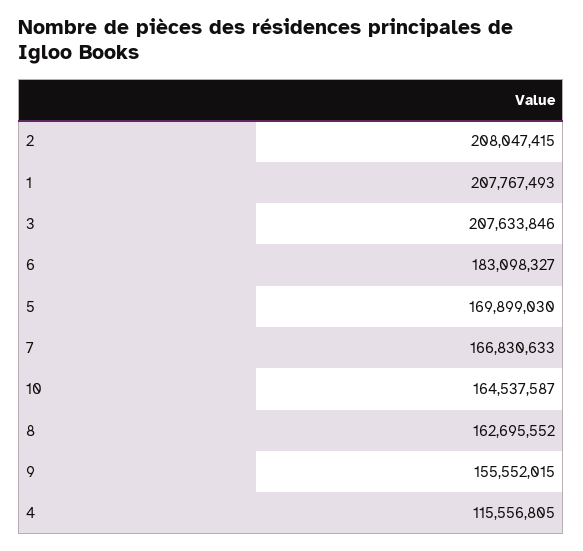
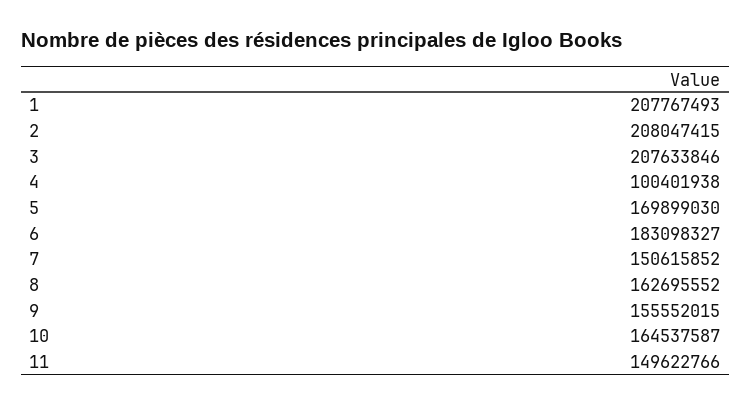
  {
    "2": 208047415,
    "1": 207767493,
    "3": 207633846,
    "6": 183098327,
    "5": 169899030,
-   "7": 166830633,
+   "7": 150615852,
    "10": 164537587,
    "8": 162695552,
    "9": 155552015,
-   "4": 115556805
+   "4": 100401938,
+   "11": 149622766
  }

